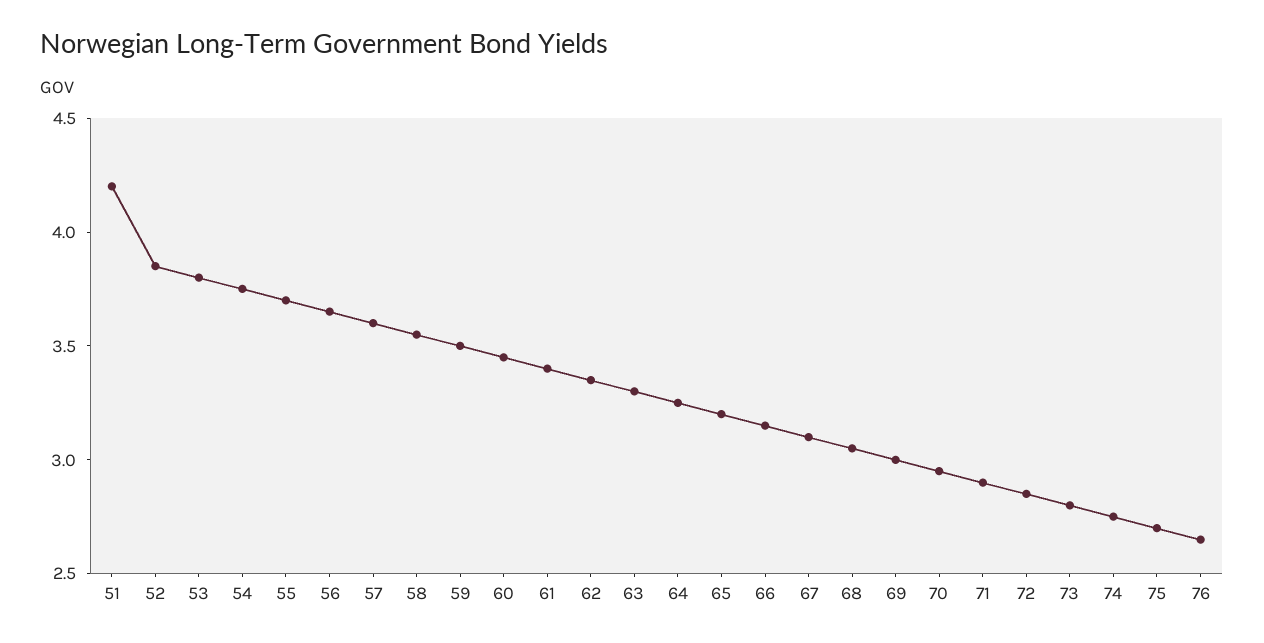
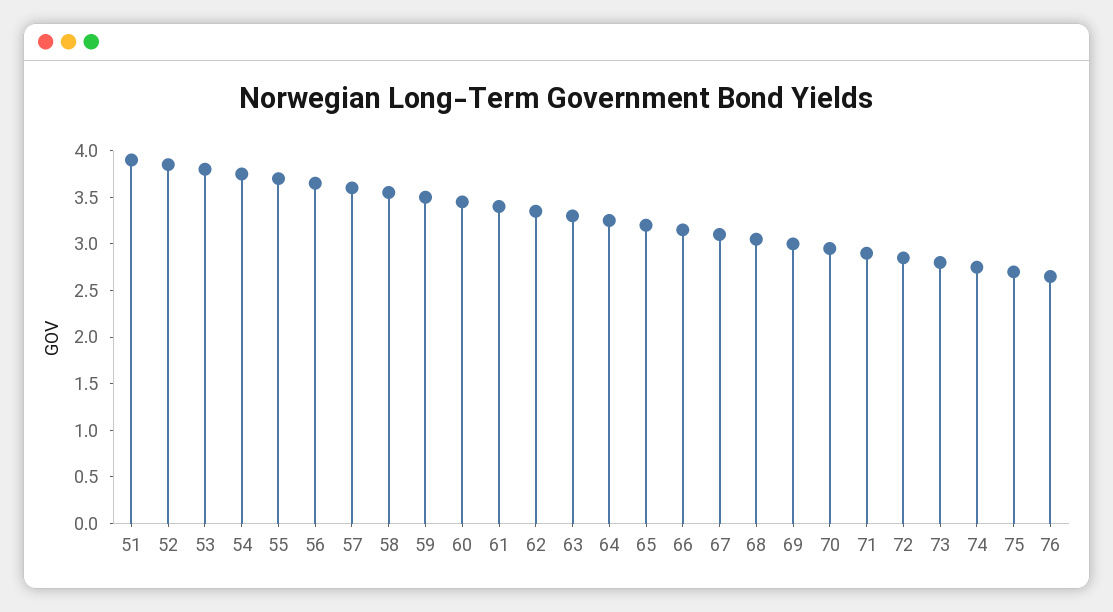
  {
-   "51": 4.2,
+   "51": 3.9,
    "52": 3.9,
    "53": 3.8,
    "54": 3.8,
    "55": 3.7,
    "56": 3.7,
    "57": 3.6,
    "58": 3.6,
    "59": 3.5,
    "60": 3.5,
    "61": 3.4,
    "62": 3.4,
    "63": 3.3,
    "64": 3.3,
    "65": 3.2,
    "66": 3.2,
    "67": 3.1,
    "68": 3.1,
    "69": 3,
    "70": 3,
    "71": 2.9,
    "72": 2.9,
    "73": 2.8,
    "74": 2.8,
    "75": 2.7,
    "76": 2.7
  }

